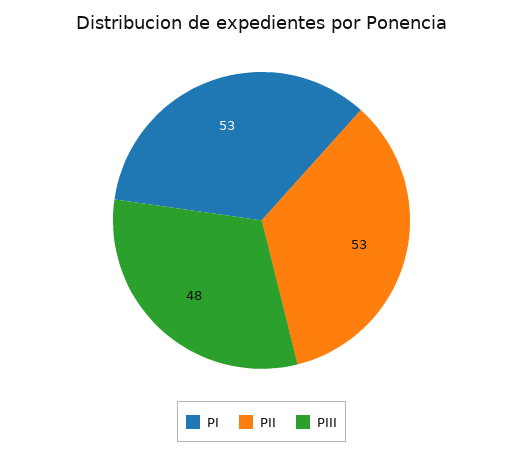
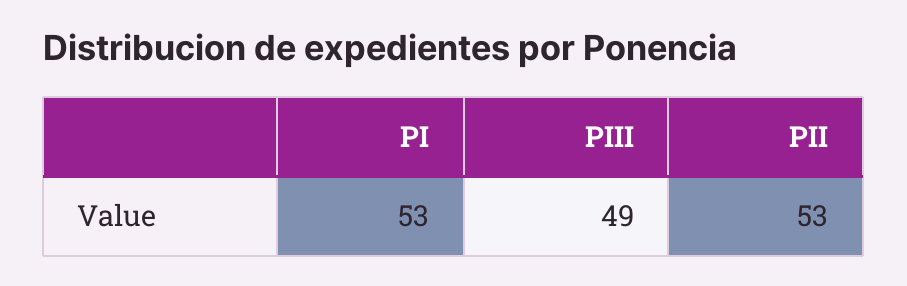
  {
    "PI": 53,
    "PII": 53,
-   "PIII": 48
+   "PIII": 49
  }

